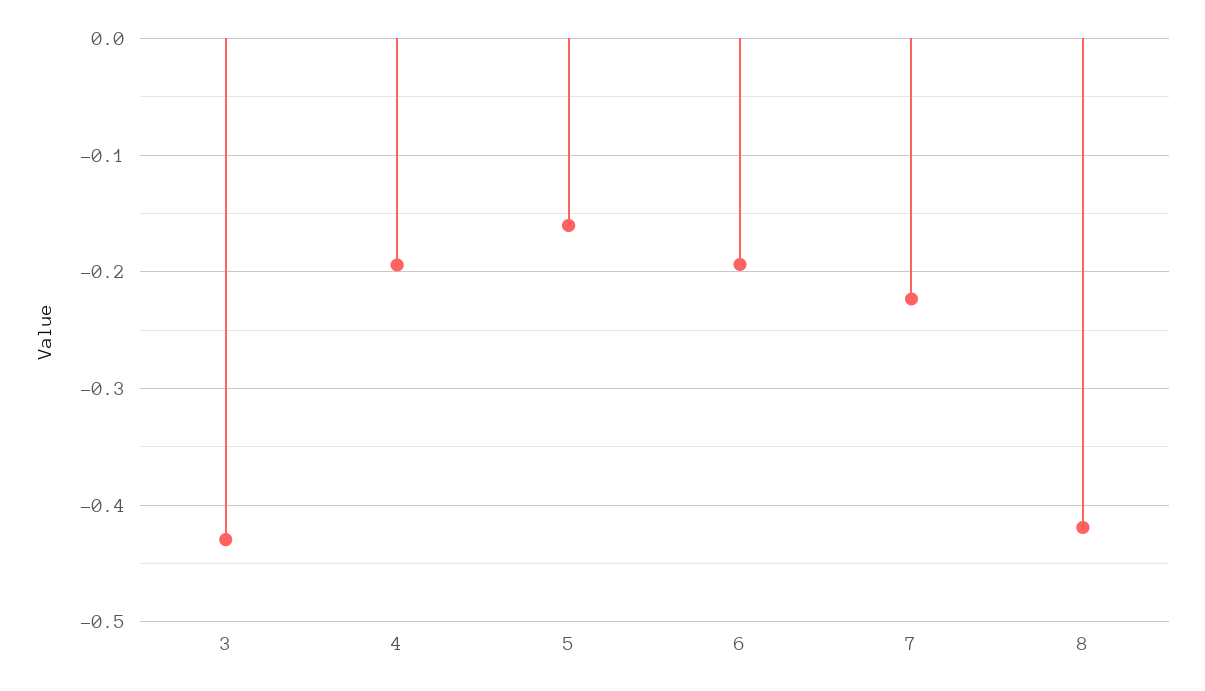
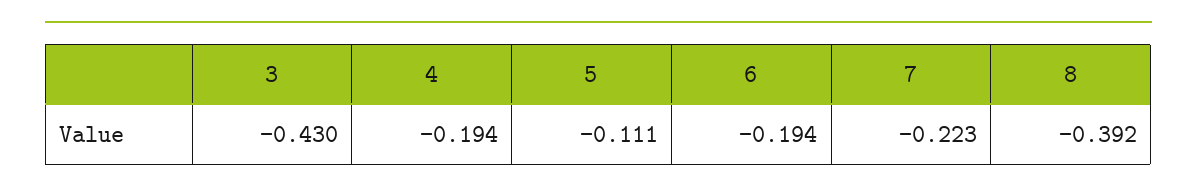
  {
    "3": -0.43,
    "4": -0.194,
-   "5": -0.16,
+   "5": -0.111,
    "6": -0.194,
    "7": -0.223,
-   "8": -0.42
+   "8": -0.392
  }

